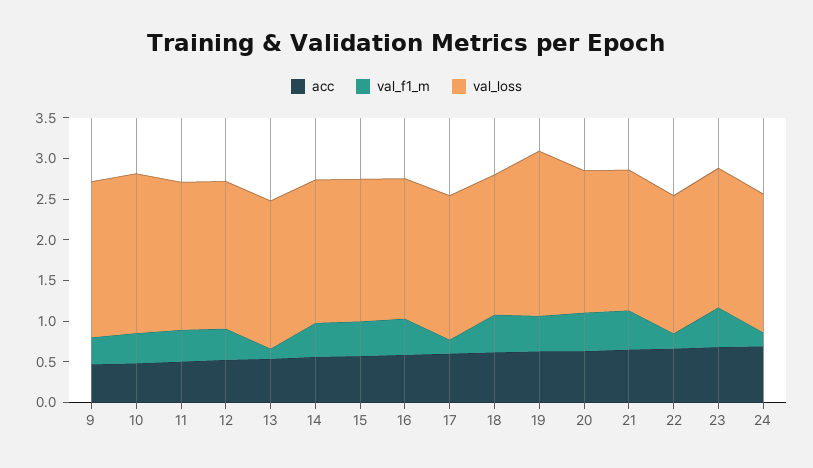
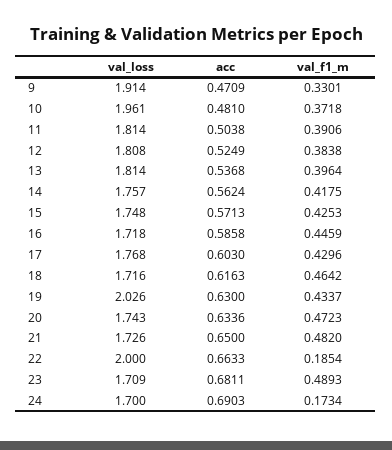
  {
    "acc": {
      "9": 0.4709,
      "10": 0.481,
      "11": 0.5038,
      "12": 0.5249,
      "13": 0.5368,
      "14": 0.5624,
      "15": 0.5713,
      "16": 0.5858,
      "17": 0.603,
      "18": 0.6163,
      "19": 0.63,
      "20": 0.6336,
      "21": 0.65,
      "22": 0.6633,
      "23": 0.6811,
      "24": 0.6903
    },
    "val_f1_m": {
      "9": 0.3301,
      "10": 0.3718,
      "11": 0.3906,
      "12": 0.3838,
-     "13": 0.1,
+     "13": 0.3964,
      "14": 0.4175,
      "15": 0.4253,
      "16": 0.4459,
-     "17": 0.2,
+     "17": 0.4296,
      "18": 0.4642,
      "19": 0.4337,
      "20": 0.4723,
      "21": 0.482,
      "22": 0.1854,
      "23": 0.4893,
      "24": 0.1734
    },
    "val_loss": {
      "9": 1.914,
      "10": 1.961,
      "11": 1.814,
      "12": 1.808,
      "13": 1.814,
      "14": 1.757,
      "15": 1.748,
      "16": 1.718,
      "17": 1.768,
      "18": 1.716,
      "19": 2.026,
      "20": 1.743,
      "21": 1.726,
-     "22": 1.7,
+     "22": 2,
      "23": 1.709,
      "24": 1.7
    }
  }

